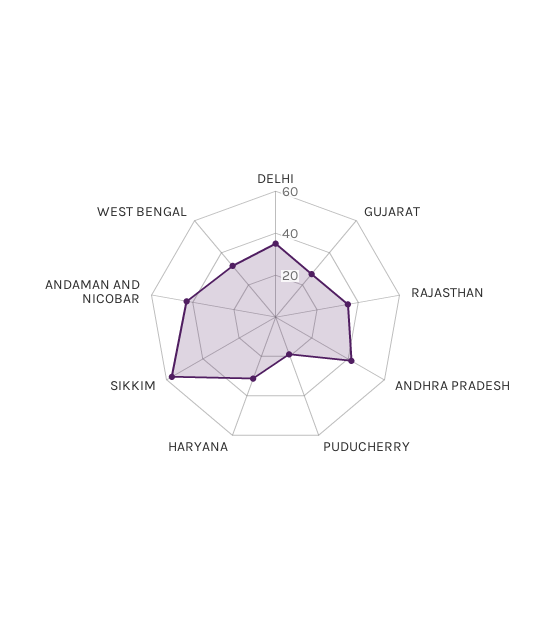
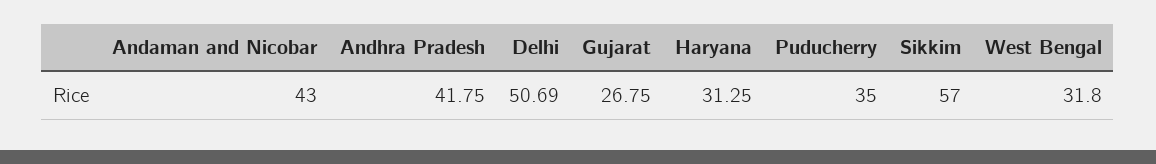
  {
-   "DELHI": 35,
+   "DELHI": 50.69,
    "GUJARAT": 26.75,
-   "RAJASTHAN": 35,
    "ANDHRA PRADESH": 41.75,
-   "PUDUCHERRY": 20,
+   "PUDUCHERRY": 35,
    "HARYANA": 31.25,
    "SIKKIM": 57,
    "ANDAMAN AND NICOBAR": 43,
    "WEST BENGAL": 31.8
  }

